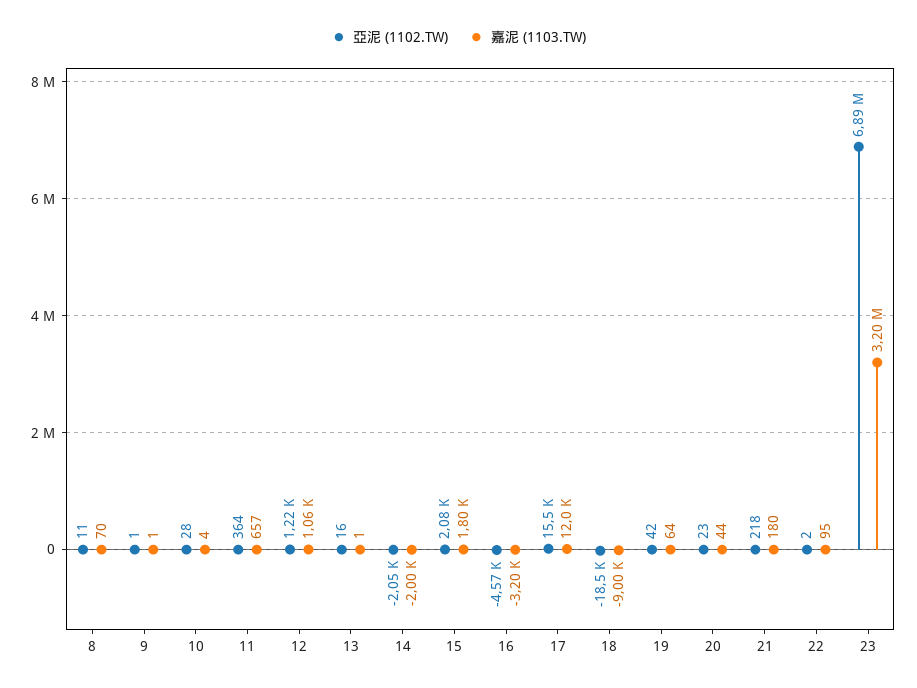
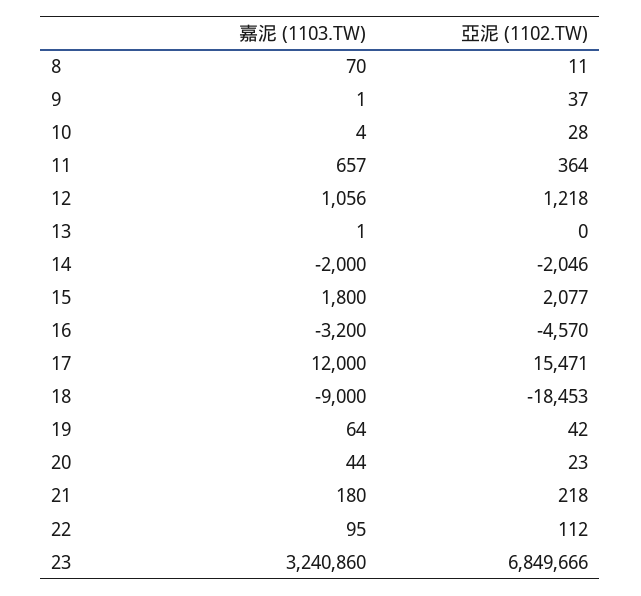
  {
    "亞泥 (1102.TW)": {
      "8": 11,
-     "9": 1,
+     "9": 37,
      "10": 28,
      "11": 364,
      "12": 1218,
-     "13": 16,
+     "13": 0,
      "14": -2046,
      "15": 2077,
      "16": -4570,
      "17": 15471,
      "18": -18453,
      "19": 42,
      "20": 23,
      "21": 218,
-     "22": 2,
+     "22": 112,
-     "23": 6890000
+     "23": 6849666
    },
    "嘉泥 (1103.TW)": {
      "8": 70,
      "9": 1,
      "10": 4,
      "11": 657,
      "12": 1056,
      "13": 1,
      "14": -2000,
      "15": 1800,
      "16": -3200,
      "17": 12000,
      "18": -9000,
      "19": 64,
      "20": 44,
      "21": 180,
      "22": 95,
-     "23": 3200000
+     "23": 3240860
    }
  }

